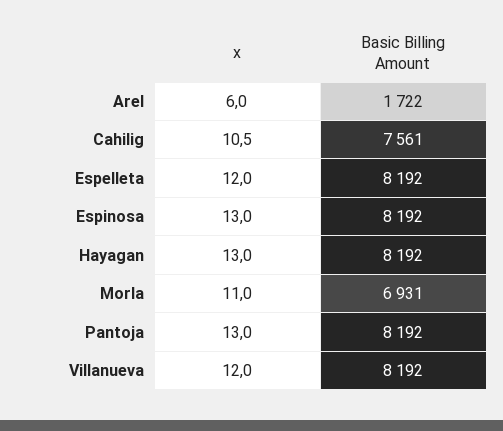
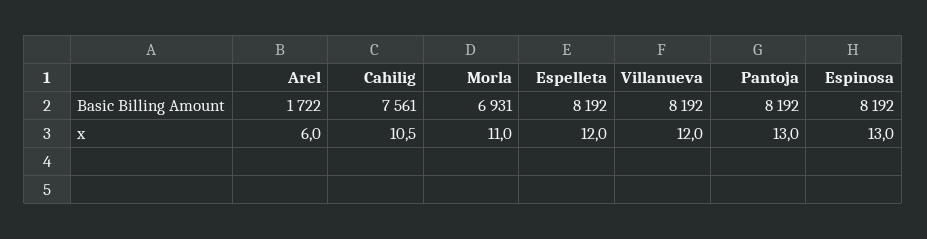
  {
    "x": {
      "Arel": 6,
      "Cahilig": 10.5,
      "Espelleta": 12,
      "Espinosa": 13,
-     "Hayagan": 13,
      "Morla": 11,
      "Pantoja": 13,
      "Villanueva": 12
    },
    "Basic Billing Amount": {
      "Arel": 1722,
      "Cahilig": 7561,
      "Espelleta": 8192,
      "Espinosa": 8192,
-     "Hayagan": 8192,
      "Morla": 6931,
      "Pantoja": 8192,
      "Villanueva": 8192
    }
  }

